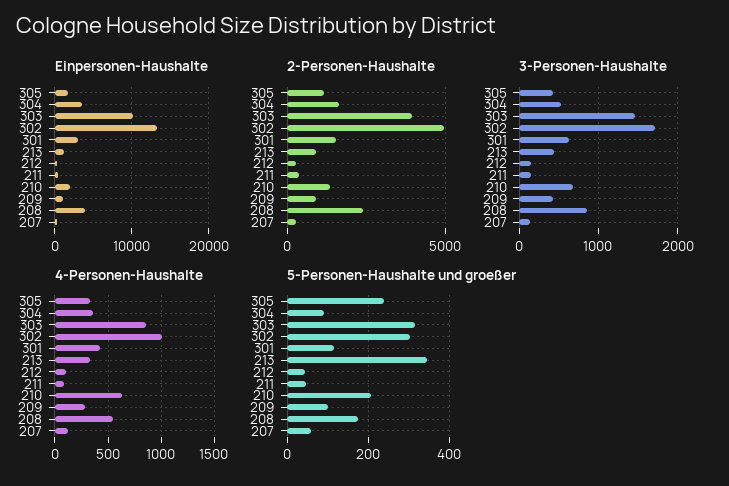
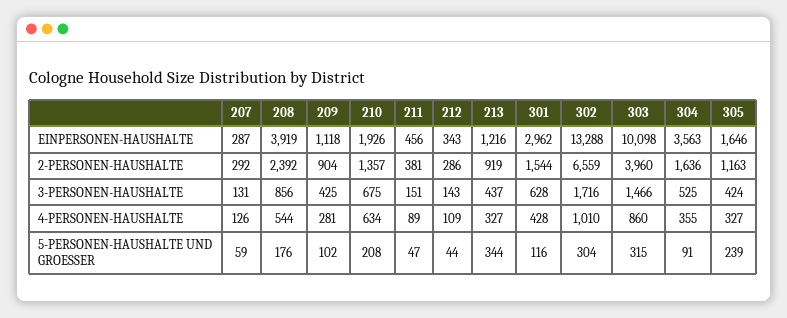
  {
    "Einpersonen-Haushalte": {
      "305": 1646,
      "304": 3563,
      "303": 10098,
      "302": 13288,
      "301": 2962,
      "213": 1216,
      "212": 343,
      "211": 456,
      "210": 1926,
      "209": 1118,
      "208": 3919,
      "207": 287
    },
    "2-Personen-Haushalte": {
      "305": 1163,
      "304": 1636,
      "303": 3960,
-     "302": 5000,
+     "302": 6559,
      "301": 1544,
      "213": 919,
      "212": 286,
      "211": 381,
      "210": 1357,
      "209": 904,
      "208": 2392,
      "207": 292
    },
    "3-Personen-Haushalte": {
      "305": 424,
      "304": 525,
      "303": 1466,
      "302": 1716,
      "301": 628,
      "213": 437,
      "212": 143,
      "211": 151,
      "210": 675,
      "209": 425,
      "208": 856,
      "207": 131
    },
    "4-Personen-Haushalte": {
      "305": 327,
      "304": 355,
      "303": 860,
      "302": 1010,
      "301": 428,
      "213": 327,
      "212": 109,
      "211": 89,
      "210": 634,
      "209": 281,
      "208": 544,
      "207": 126
    },
    "5-Personen-Haushalte und groeßer": {
      "305": 239,
      "304": 91,
      "303": 315,
      "302": 304,
      "301": 116,
      "213": 344,
      "212": 44,
      "211": 47,
      "210": 208,
      "209": 102,
      "208": 176,
      "207": 59
    }
  }

